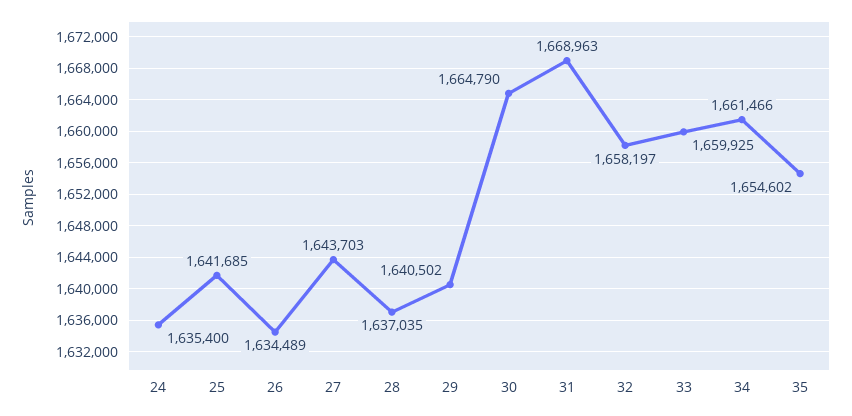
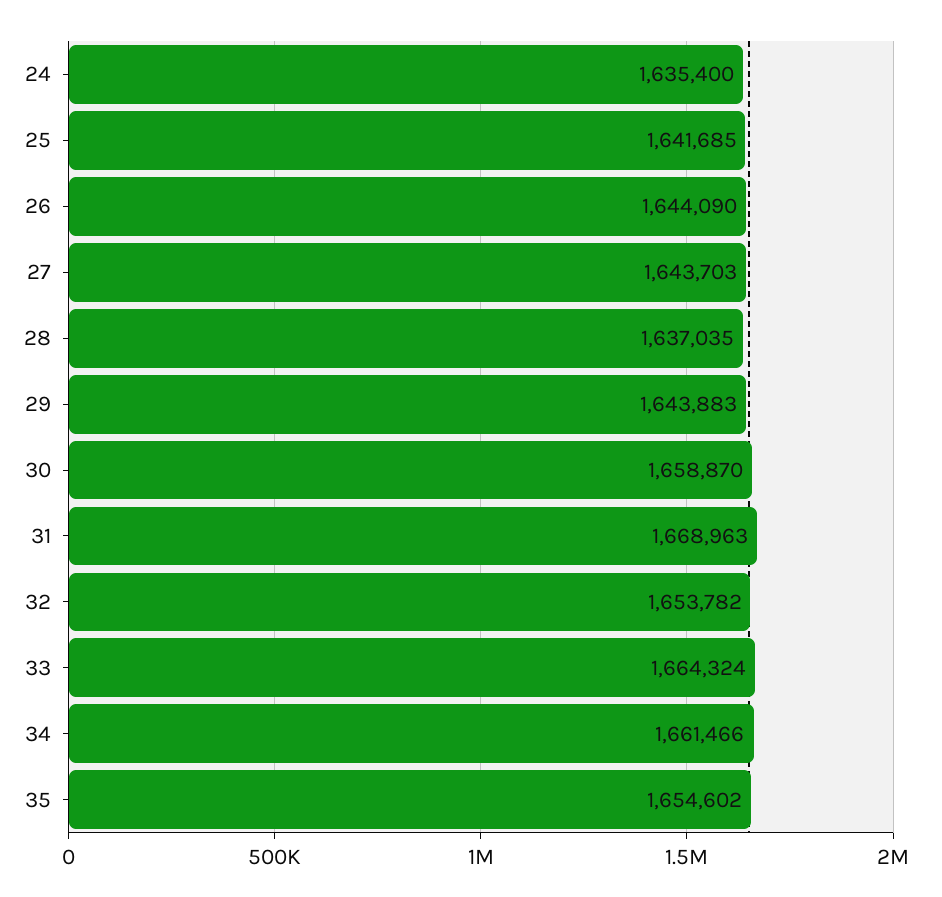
  {
    "24": 1635400,
    "25": 1641685,
-   "26": 1634489,
+   "26": 1644090,
    "27": 1643703,
    "28": 1637035,
-   "29": 1640502,
+   "29": 1643883,
-   "30": 1664790,
+   "30": 1658870,
    "31": 1668963,
-   "32": 1658197,
+   "32": 1653782,
-   "33": 1659925,
+   "33": 1664324,
    "34": 1661466,
    "35": 1654602
  }

